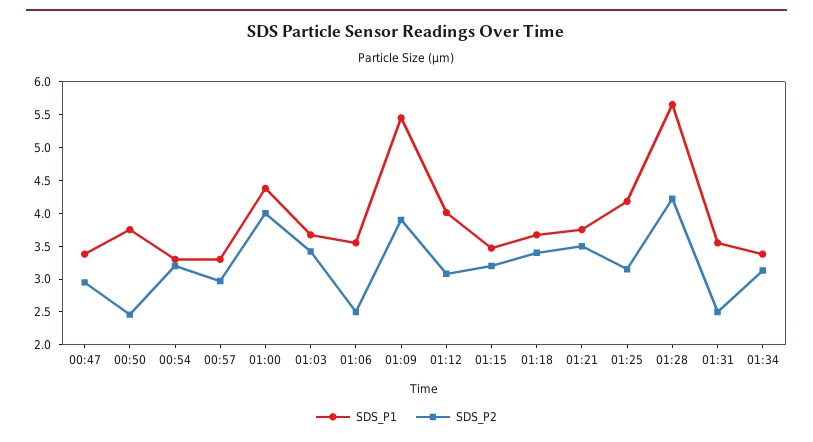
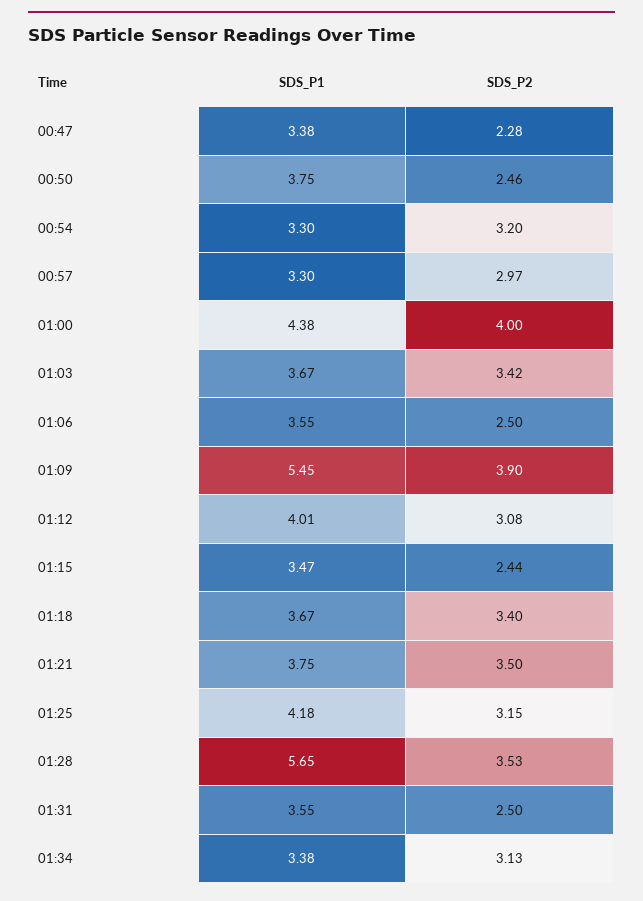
  {
    "SDS_P1": {
      "00:47": 3.38,
      "00:50": 3.75,
      "00:54": 3.3,
      "00:57": 3.3,
      "01:00": 4.38,
      "01:03": 3.67,
      "01:06": 3.55,
      "01:09": 5.45,
      "01:12": 4.01,
      "01:15": 3.47,
      "01:18": 3.67,
      "01:21": 3.75,
      "01:25": 4.18,
      "01:28": 5.65,
      "01:31": 3.55,
      "01:34": 3.38
    },
    "SDS_P2": {
-     "00:47": 3,
+     "00:47": 2.28,
      "00:50": 2.46,
      "00:54": 3.2,
      "00:57": 2.97,
      "01:00": 4,
      "01:03": 3.42,
      "01:06": 2.5,
      "01:09": 3.9,
      "01:12": 3.08,
-     "01:15": 3.25,
+     "01:15": 2.44,
      "01:18": 3.4,
      "01:21": 3.5,
      "01:25": 3.15,
-     "01:28": 4.25,
+     "01:28": 3.53,
      "01:31": 2.5,
      "01:34": 3.13
    }
  }

